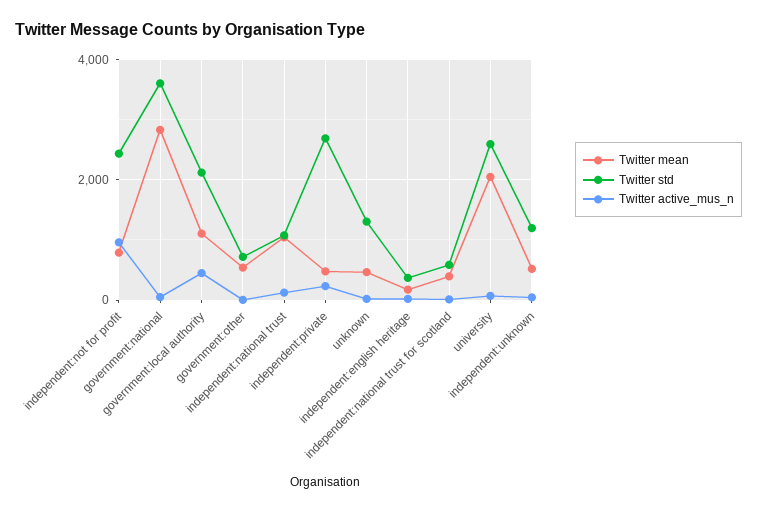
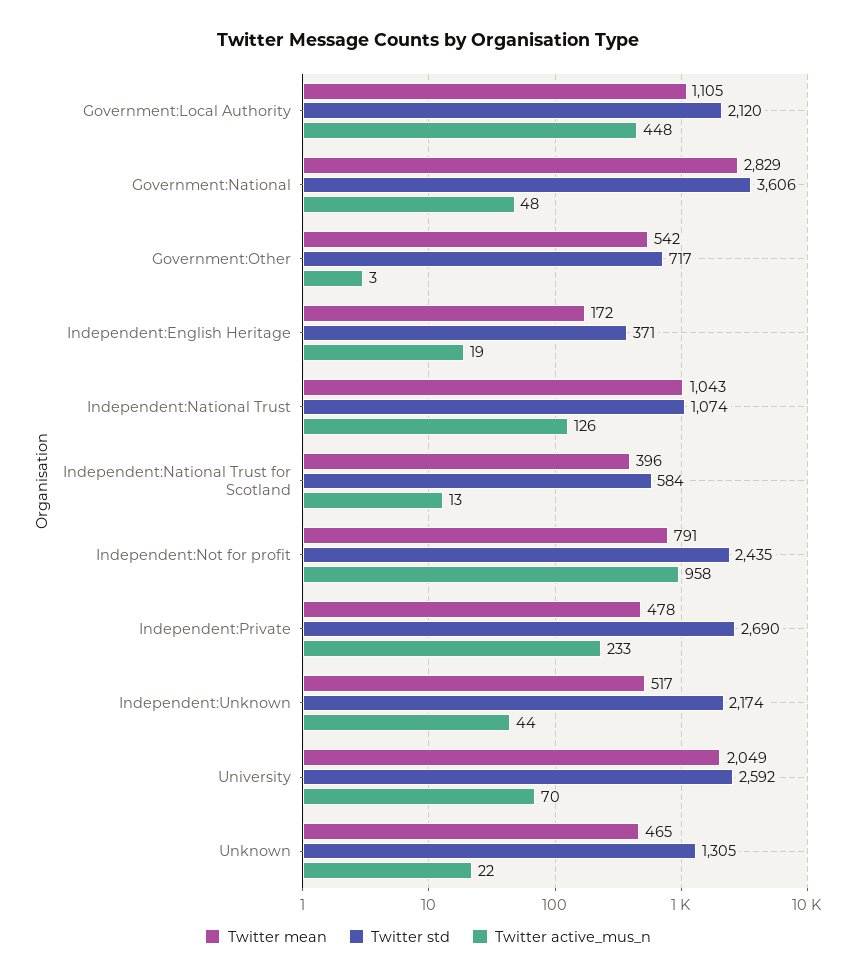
  {
    "Twitter mean": {
      "independent:not for profit": 791,
      "government:national": 2829,
      "government:local authority": 1105,
      "government:other": 542,
      "independent:national trust": 1043,
      "independent:private": 478,
      "unknown": 465,
      "independent:english heritage": 172,
      "independent:national trust for scotland": 396,
      "university": 2049,
      "independent:unknown": 517
    },
    "Twitter std": {
      "independent:not for profit": 2435,
      "government:national": 3606,
      "government:local authority": 2120,
      "government:other": 717,
      "independent:national trust": 1074,
      "independent:private": 2690,
      "unknown": 1305,
      "independent:english heritage": 371,
      "independent:national trust for scotland": 584,
      "university": 2592,
-     "independent:unknown": 1200
+     "independent:unknown": 2174
    },
    "Twitter active_mus_n": {
      "independent:not for profit": 958,
      "government:national": 48,
      "government:local authority": 448,
      "government:other": 3,
      "independent:national trust": 126,
      "independent:private": 233,
      "unknown": 22,
      "independent:english heritage": 19,
      "independent:national trust for scotland": 13,
      "university": 70,
      "independent:unknown": 44
    }
  }

